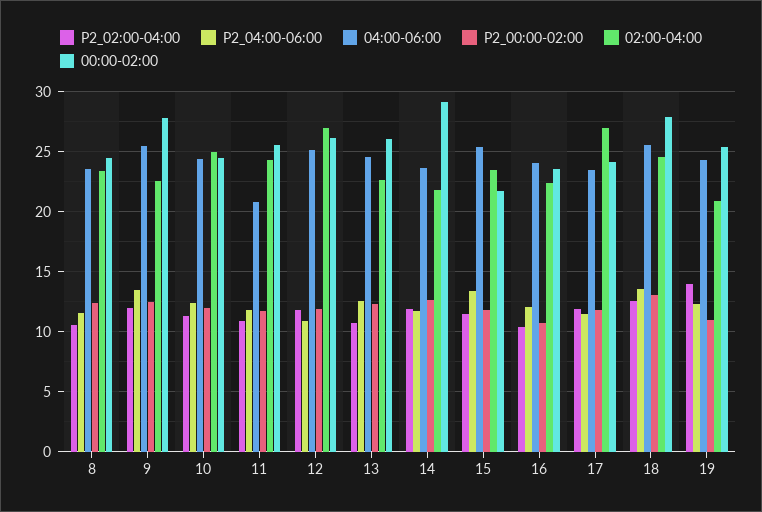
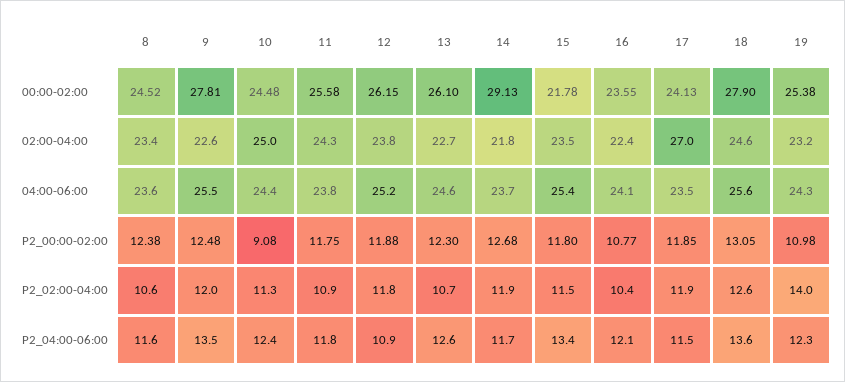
  {
    "P2_02:00-04:00": {
      "8": 10.6,
      "9": 12,
      "10": 11.3,
      "11": 10.9,
      "12": 11.8,
      "13": 10.7,
      "14": 11.9,
      "15": 11.5,
      "16": 10.4,
      "17": 11.9,
      "18": 12.6,
      "19": 14
    },
    "P2_04:00-06:00": {
      "8": 11.6,
      "9": 13.5,
      "10": 12.4,
      "11": 11.8,
      "12": 10.9,
      "13": 12.6,
      "14": 11.7,
      "15": 13.4,
      "16": 12.1,
      "17": 11.5,
      "18": 13.6,
      "19": 12.3
    },
    "04:00-06:00": {
      "8": 23.6,
      "9": 25.5,
      "10": 24.4,
-     "11": 21,
+     "11": 23.8,
      "12": 25.2,
      "13": 24.6,
      "14": 23.7,
      "15": 25.4,
      "16": 24.1,
      "17": 23.5,
      "18": 25.6,
      "19": 24.3
    },
    "P2_00:00-02:00": {
      "8": 12.38,
      "9": 12.48,
-     "10": 12,
+     "10": 9.08,
      "11": 11.75,
      "12": 11.88,
      "13": 12.3,
      "14": 12.68,
      "15": 11.8,
      "16": 10.77,
      "17": 11.85,
      "18": 13.05,
      "19": 10.98
    },
    "02:00-04:00": {
      "8": 23.4,
      "9": 22.6,
      "10": 25,
      "11": 24.3,
-     "12": 27,
+     "12": 23.8,
      "13": 22.7,
      "14": 21.8,
      "15": 23.5,
      "16": 22.4,
      "17": 27,
      "18": 24.6,
-     "19": 21
+     "19": 23.2
    },
    "00:00-02:00": {
      "8": 24.52,
      "9": 27.81,
      "10": 24.48,
      "11": 25.58,
      "12": 26.15,
      "13": 26.1,
      "14": 29.13,
      "15": 21.78,
      "16": 23.55,
      "17": 24.13,
      "18": 27.9,
      "19": 25.38
    }
  }

